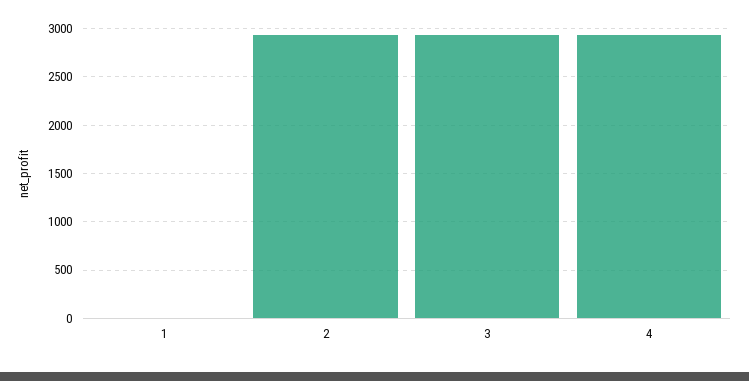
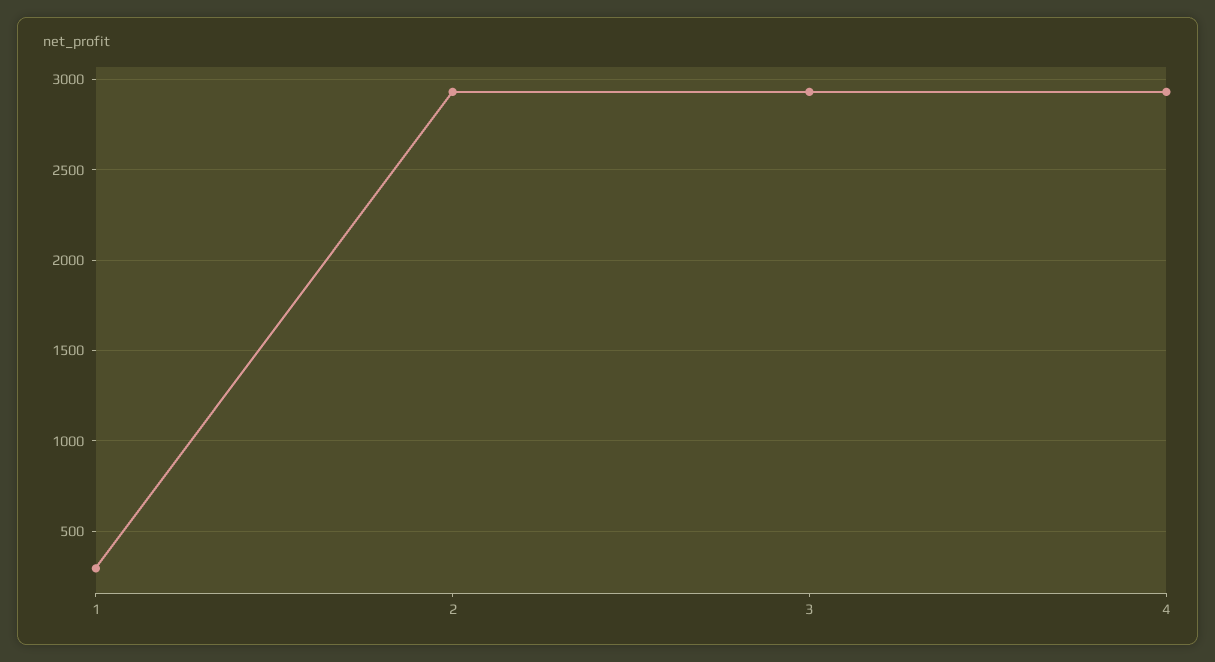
  {
-   "1": 0,
+   "1": 300,
    "2": 2950,
    "3": 2950,
    "4": 2950
  }

